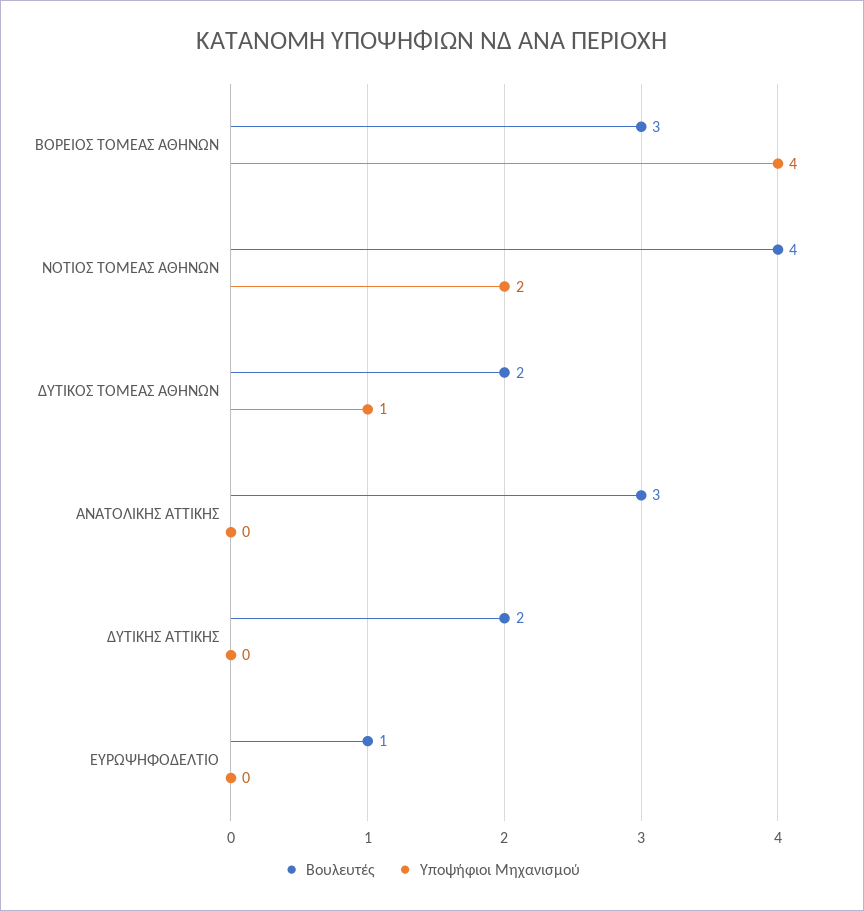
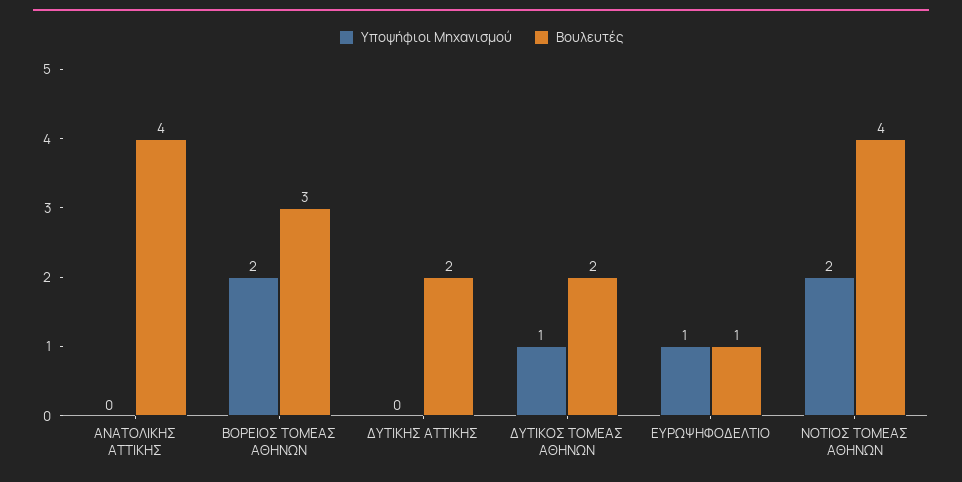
  {
    "Βουλευτές": {
      "ΒΟΡΕΙΟΣ ΤΟΜΕΑΣ ΑΘΗΝΩΝ": 3,
      "ΝΟΤΙΟΣ ΤΟΜΕΑΣ ΑΘΗΝΩΝ": 4,
      "ΔΥΤΙΚΟΣ ΤΟΜΕΑΣ ΑΘΗΝΩΝ": 2,
-     "ΑΝΑΤΟΛΙΚΗΣ ΑΤΤΙΚΗΣ": 3,
+     "ΑΝΑΤΟΛΙΚΗΣ ΑΤΤΙΚΗΣ": 4,
      "ΔΥΤΙΚΗΣ ΑΤΤΙΚΗΣ": 2,
      "ΕΥΡΩΨΗΦΟΔΕΛΤΙΟ": 1
    },
    "Υποψήφιοι Μηχανισμού": {
-     "ΒΟΡΕΙΟΣ ΤΟΜΕΑΣ ΑΘΗΝΩΝ": 4,
+     "ΒΟΡΕΙΟΣ ΤΟΜΕΑΣ ΑΘΗΝΩΝ": 2,
      "ΝΟΤΙΟΣ ΤΟΜΕΑΣ ΑΘΗΝΩΝ": 2,
      "ΔΥΤΙΚΟΣ ΤΟΜΕΑΣ ΑΘΗΝΩΝ": 1,
      "ΑΝΑΤΟΛΙΚΗΣ ΑΤΤΙΚΗΣ": 0,
      "ΔΥΤΙΚΗΣ ΑΤΤΙΚΗΣ": 0,
-     "ΕΥΡΩΨΗΦΟΔΕΛΤΙΟ": 0
+     "ΕΥΡΩΨΗΦΟΔΕΛΤΙΟ": 1
    }
  }

